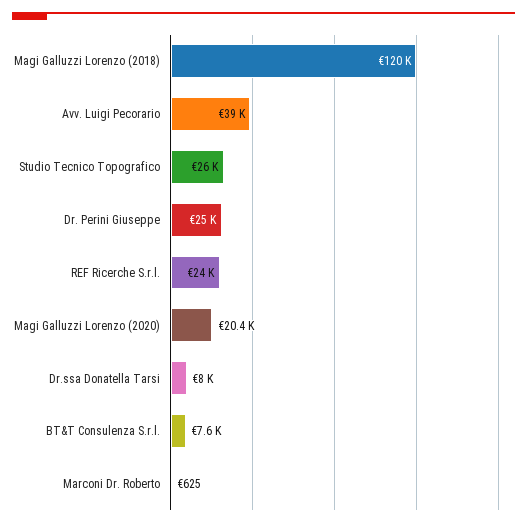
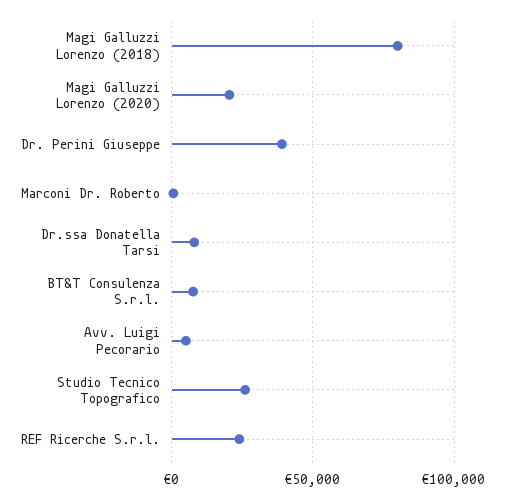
  {
-   "Magi Galluzzi Lorenzo (2018)": 120000,
+   "Magi Galluzzi Lorenzo (2018)": 80000,
-   "Avv. Luigi Pecorario": 39000,
+   "Avv. Luigi Pecorario": 5000,
    "Studio Tecnico Topografico": 26000,
-   "Dr. Perini Giuseppe": 25000,
+   "Dr. Perini Giuseppe": 40000,
    "REF Ricerche S.r.l.": 24000,
    "Magi Galluzzi Lorenzo (2020)": 20400,
    "Dr.ssa Donatella Tarsi": 8000,
    "BT&T Consulenza S.r.l.": 7600,
    "Marconi Dr. Roberto": 625
  }

